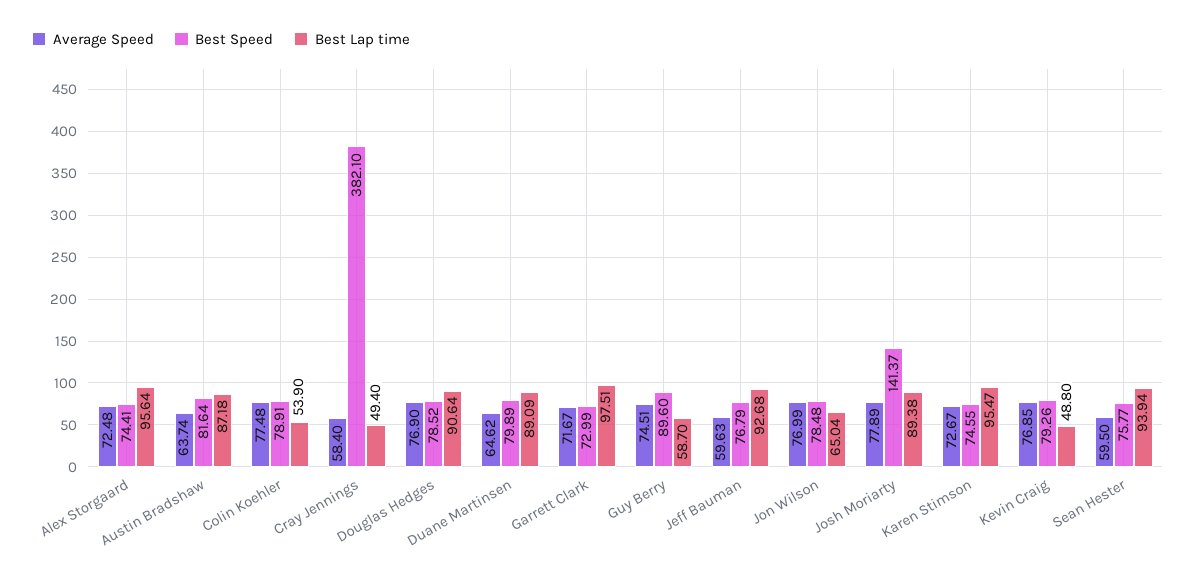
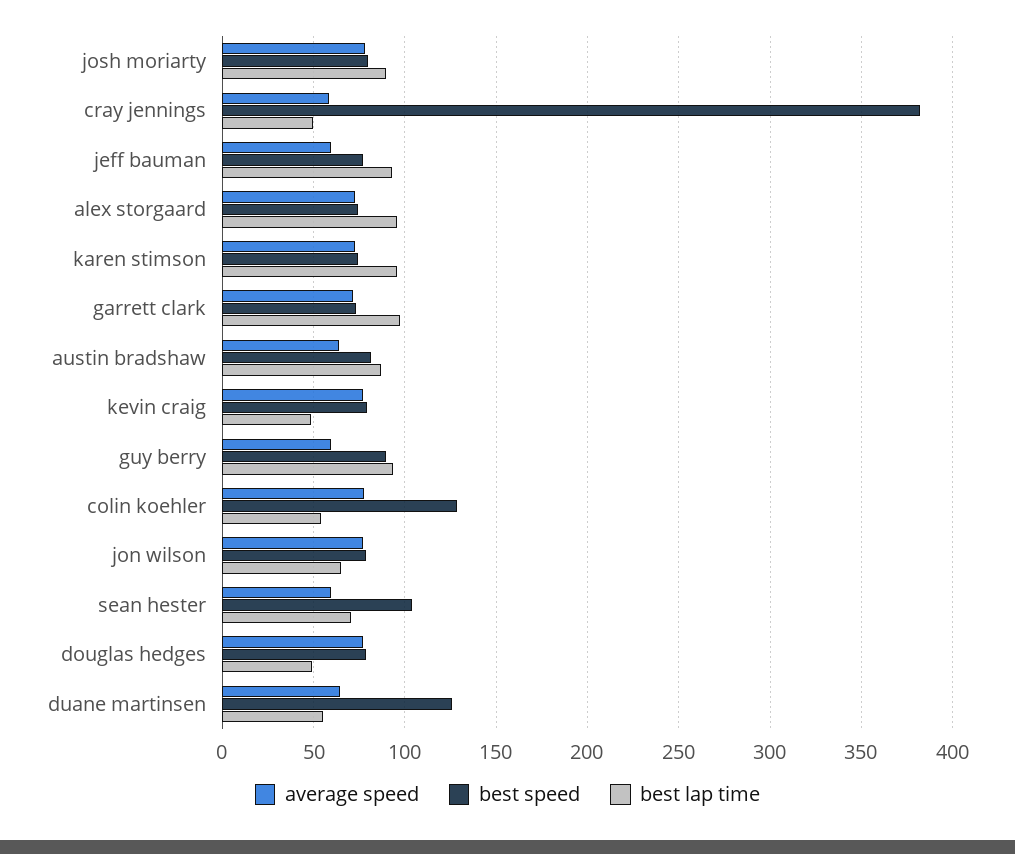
  {
    "Average Speed": {
      "Alex Storgaard": 72.48,
      "Austin Bradshaw": 63.74,
      "Colin Koehler": 77.48,
      "Cray Jennings": 58.4,
      "Douglas Hedges": 76.9,
      "Duane Martinsen": 64.62,
      "Garrett Clark": 71.67,
-     "Guy Berry": 74.51,
+     "Guy Berry": 60,
      "Jeff Bauman": 59.63,
      "Jon Wilson": 76.99,
      "Josh Moriarty": 77.89,
      "Karen Stimson": 72.67,
      "Kevin Craig": 76.85,
      "Sean Hester": 59.5
    },
    "Best Speed": {
      "Alex Storgaard": 74.41,
      "Austin Bradshaw": 81.64,
-     "Colin Koehler": 78.91,
+     "Colin Koehler": 130,
      "Cray Jennings": 382.1,
      "Douglas Hedges": 78.52,
-     "Duane Martinsen": 79.89,
+     "Duane Martinsen": 125,
      "Garrett Clark": 72.99,
      "Guy Berry": 89.6,
      "Jeff Bauman": 76.79,
      "Jon Wilson": 78.48,
-     "Josh Moriarty": 141.37,
+     "Josh Moriarty": 80,
      "Karen Stimson": 74.55,
      "Kevin Craig": 79.26,
-     "Sean Hester": 75.77
+     "Sean Hester": 105
    },
    "Best Lap time": {
      "Alex Storgaard": 95.64,
      "Austin Bradshaw": 87.18,
      "Colin Koehler": 53.9,
      "Cray Jennings": 49.4,
-     "Douglas Hedges": 90.64,
+     "Douglas Hedges": 50,
-     "Duane Martinsen": 89.09,
+     "Duane Martinsen": 55,
      "Garrett Clark": 97.51,
-     "Guy Berry": 58.7,
+     "Guy Berry": 95,
      "Jeff Bauman": 92.68,
      "Jon Wilson": 65.04,
      "Josh Moriarty": 89.38,
      "Karen Stimson": 95.47,
      "Kevin Craig": 48.8,
-     "Sean Hester": 93.94
+     "Sean Hester": 70
    }
  }

